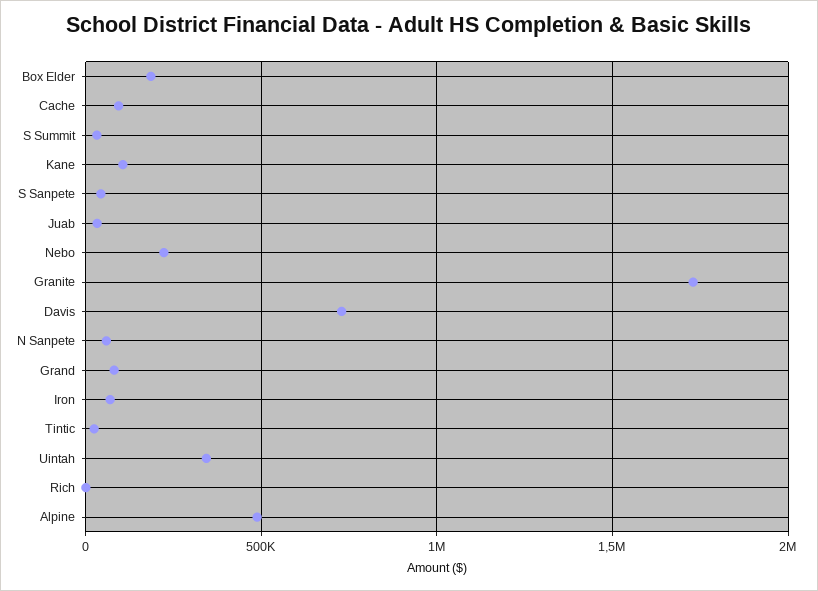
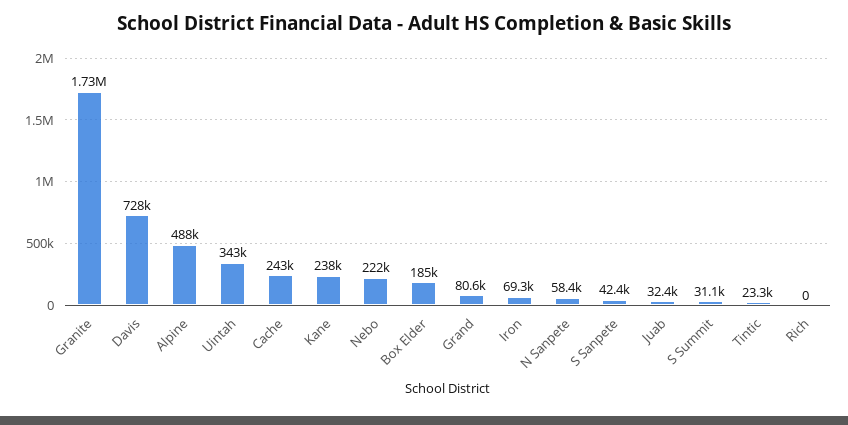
  {
    "Box Elder": 185000,
-   "Cache": 100000,
+   "Cache": 243000,
    "S Summit": 31100,
-   "Kane": 100000,
+   "Kane": 238000,
    "S Sanpete": 42400,
    "Juab": 32400,
    "Nebo": 222000,
    "Granite": 1730000,
    "Davis": 728000,
    "N Sanpete": 58400,
    "Grand": 80600,
    "Iron": 69300,
    "Tintic": 23300,
    "Uintah": 343000,
    "Rich": 0,
    "Alpine": 488000
  }

